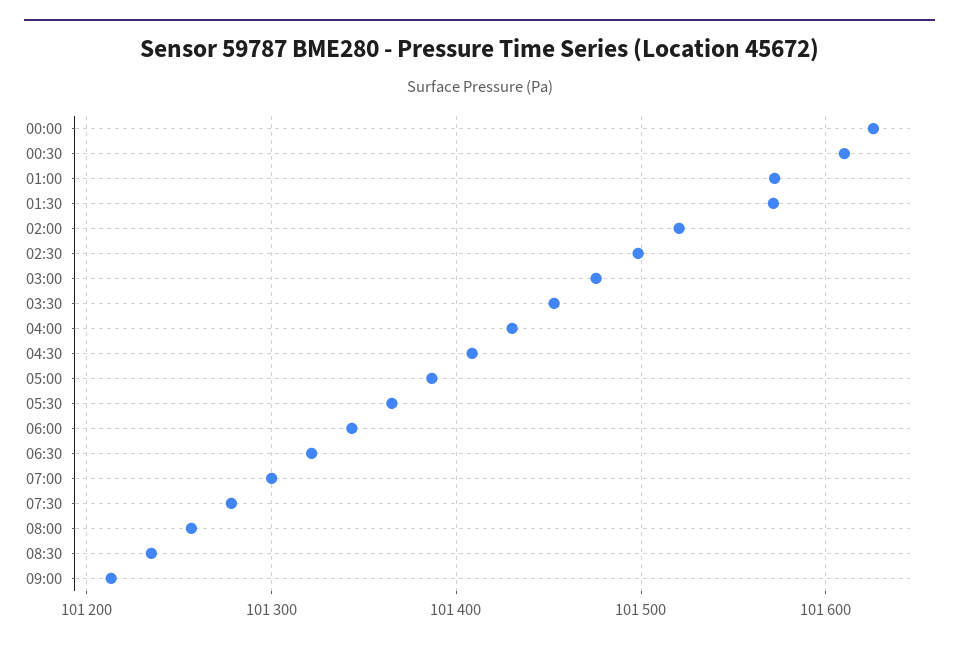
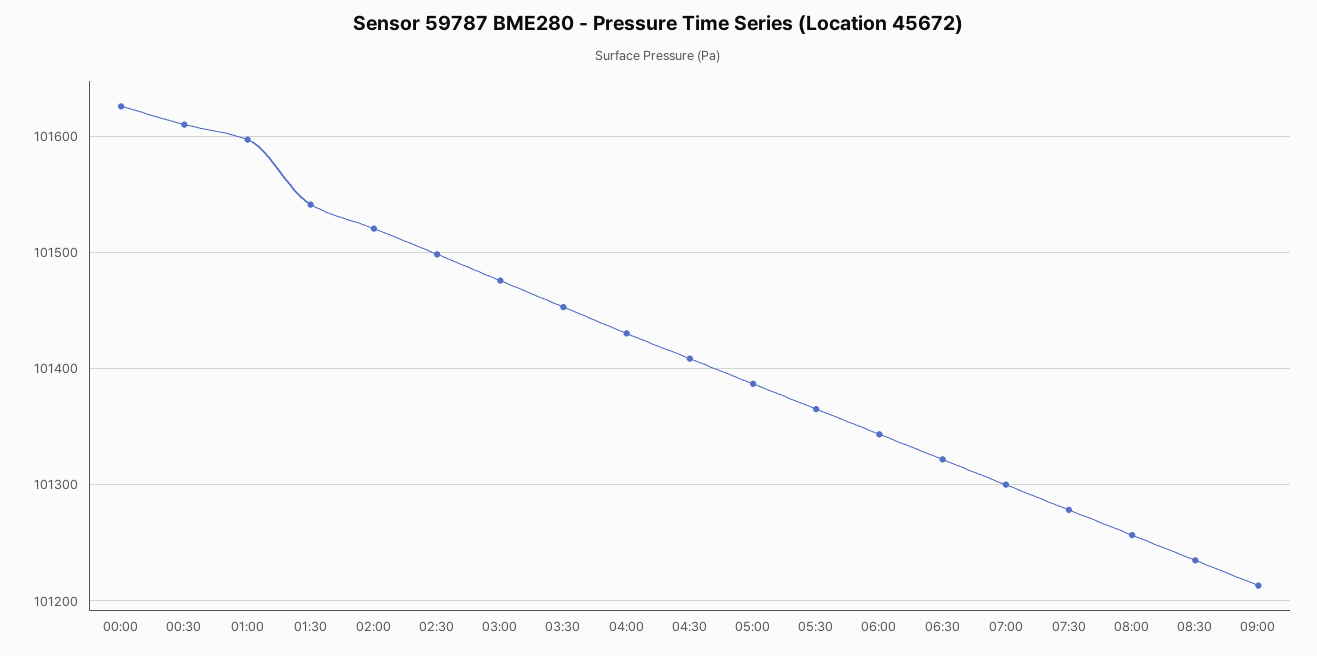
  {
    "00:00": 101630,
    "00:30": 101610,
-   "01:00": 101570,
+   "01:00": 101600,
-   "01:30": 101570,
+   "01:30": 101540,
    "02:00": 101520,
    "02:30": 101500,
    "03:00": 101480,
    "03:30": 101450,
    "04:00": 101430,
    "04:30": 101410,
    "05:00": 101390,
    "05:30": 101370,
    "06:00": 101340,
    "06:30": 101320,
    "07:00": 101300,
    "07:30": 101280,
    "08:00": 101260,
    "08:30": 101230,
    "09:00": 101210
  }

